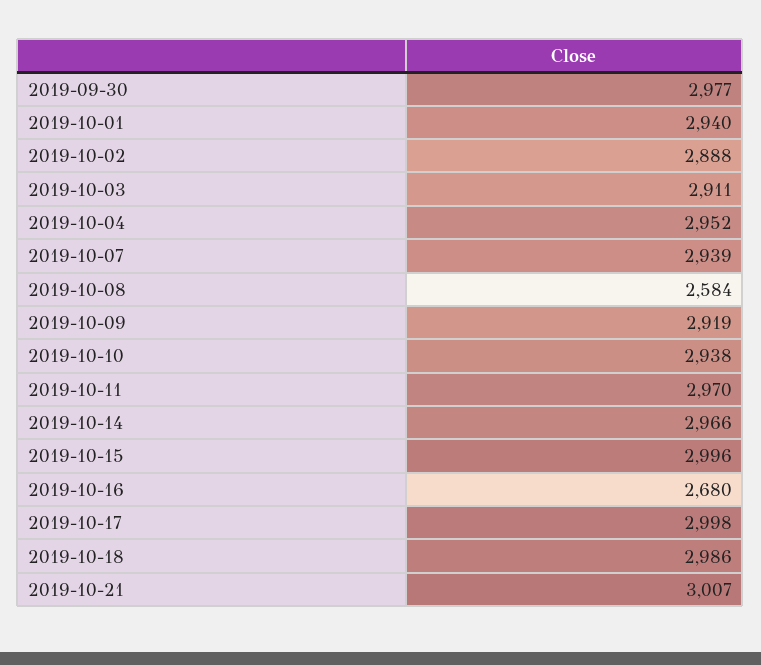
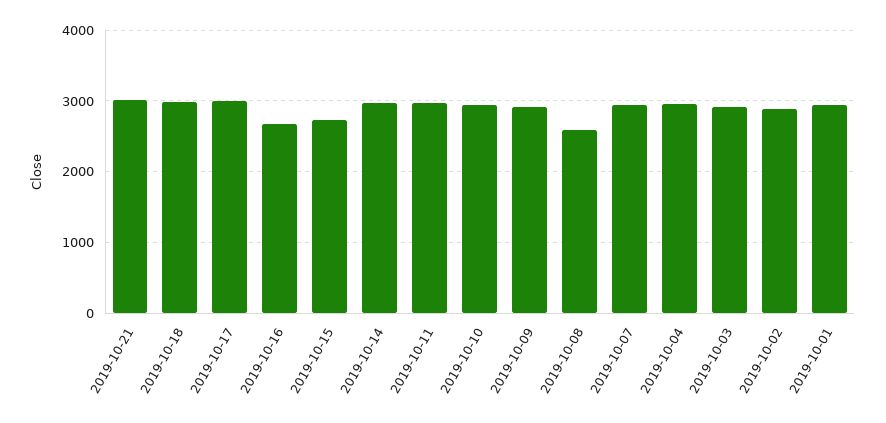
  {
-   "2019-09-30": 2977,
    "2019-10-01": 2940,
    "2019-10-02": 2888,
    "2019-10-03": 2911,
    "2019-10-04": 2952,
    "2019-10-07": 2939,
    "2019-10-08": 2584,
    "2019-10-09": 2919,
    "2019-10-10": 2938,
    "2019-10-11": 2970,
    "2019-10-14": 2966,
-   "2019-10-15": 2996,
+   "2019-10-15": 2700,
    "2019-10-16": 2680,
    "2019-10-17": 2998,
    "2019-10-18": 2986,
    "2019-10-21": 3007
  }

